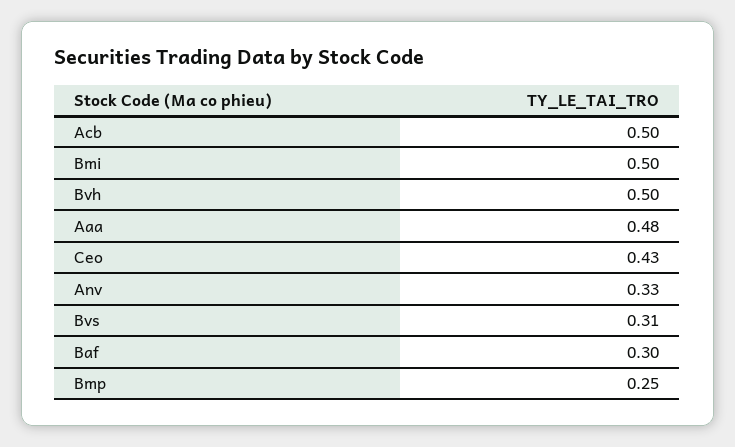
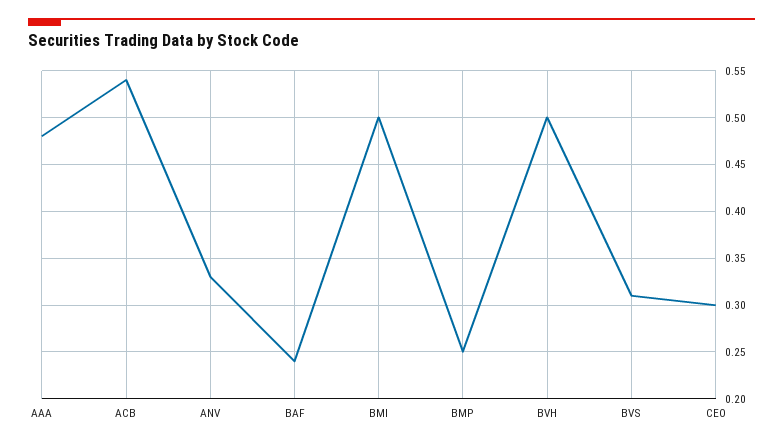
  {
-   "Acb": 0.5,
+   "Acb": 0.54,
    "Bmi": 0.5,
    "Bvh": 0.5,
    "Aaa": 0.48,
-   "Ceo": 0.43,
+   "Ceo": 0.3,
    "Anv": 0.33,
    "Bvs": 0.31,
-   "Baf": 0.3,
+   "Baf": 0.24,
    "Bmp": 0.25
  }

